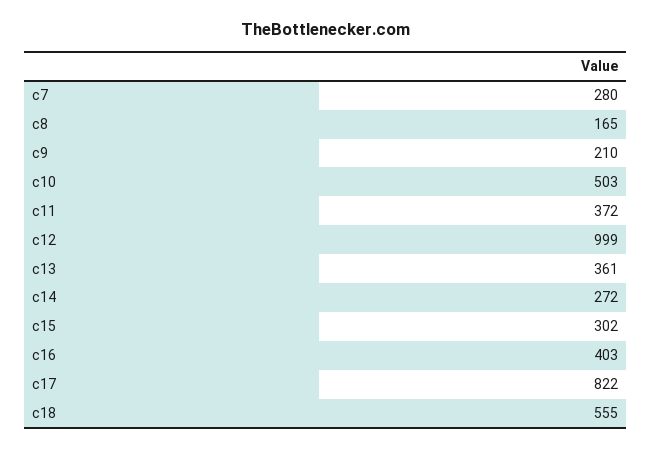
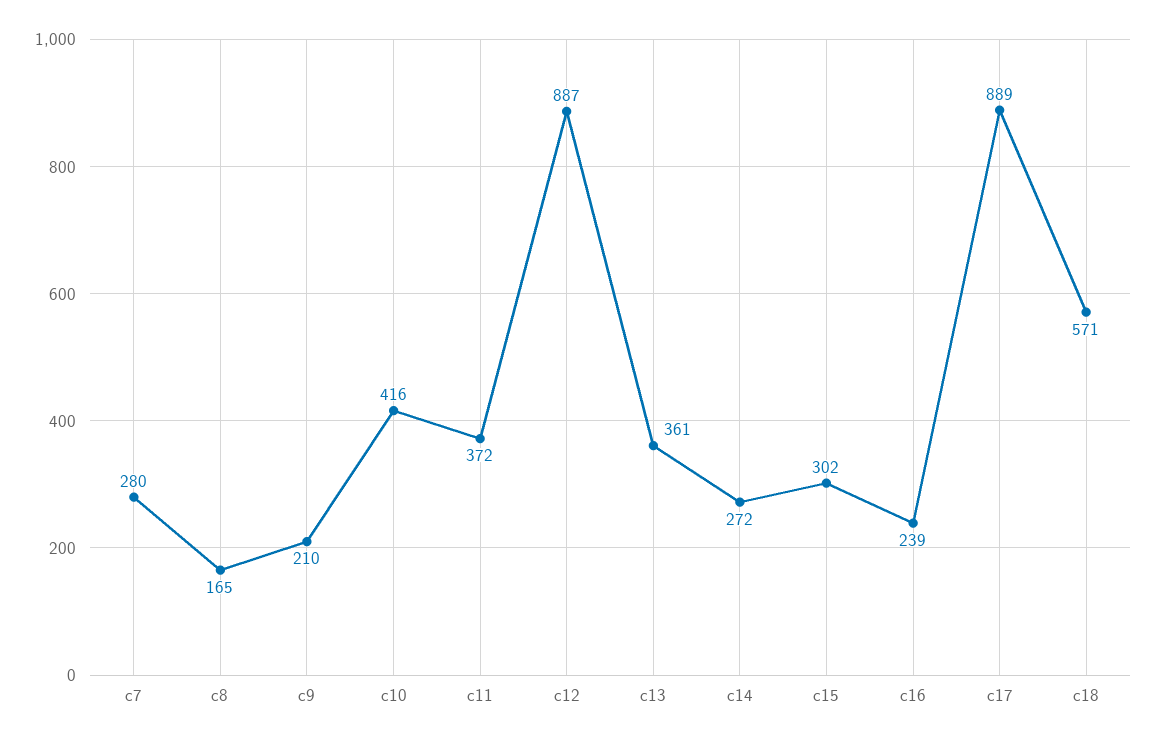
  {
    "c7": 280,
    "c8": 165,
    "c9": 210,
-   "c10": 503,
+   "c10": 416,
    "c11": 372,
-   "c12": 999,
+   "c12": 887,
    "c13": 361,
    "c14": 272,
    "c15": 302,
-   "c16": 403,
+   "c16": 239,
-   "c17": 822,
+   "c17": 889,
-   "c18": 555
+   "c18": 571
  }

